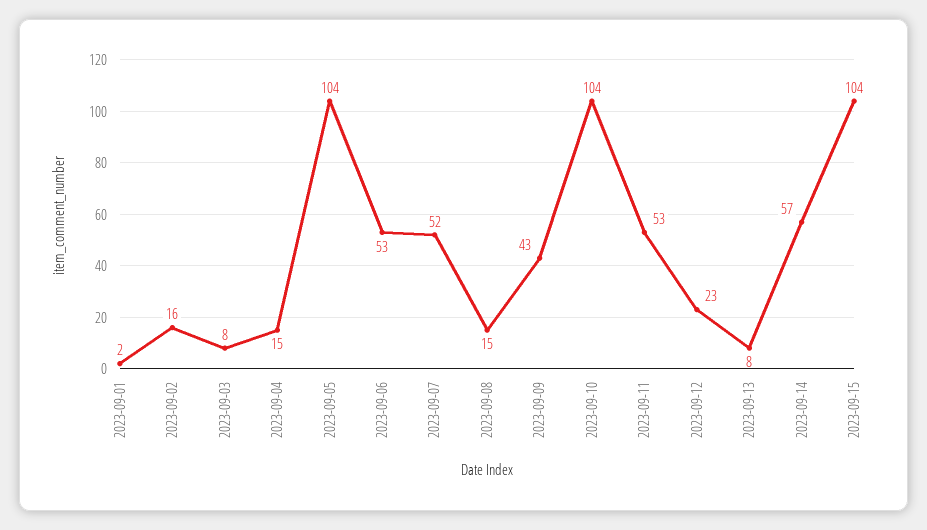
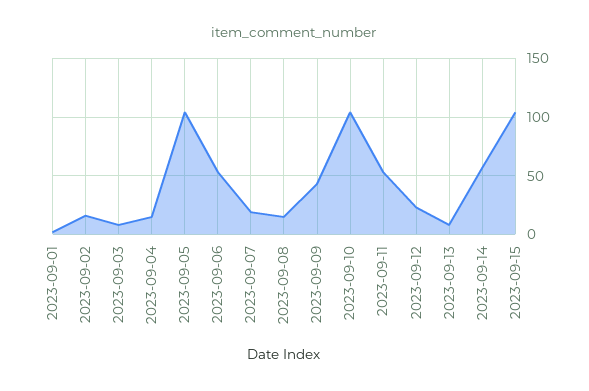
  {
    "2023-09-01": 2,
    "2023-09-02": 16,
    "2023-09-03": 8,
    "2023-09-04": 15,
    "2023-09-05": 104,
    "2023-09-06": 53,
-   "2023-09-07": 52,
+   "2023-09-07": 20,
    "2023-09-08": 15,
    "2023-09-09": 43,
    "2023-09-10": 104,
    "2023-09-11": 53,
    "2023-09-12": 23,
    "2023-09-13": 8,
    "2023-09-14": 57,
    "2023-09-15": 104
  }

